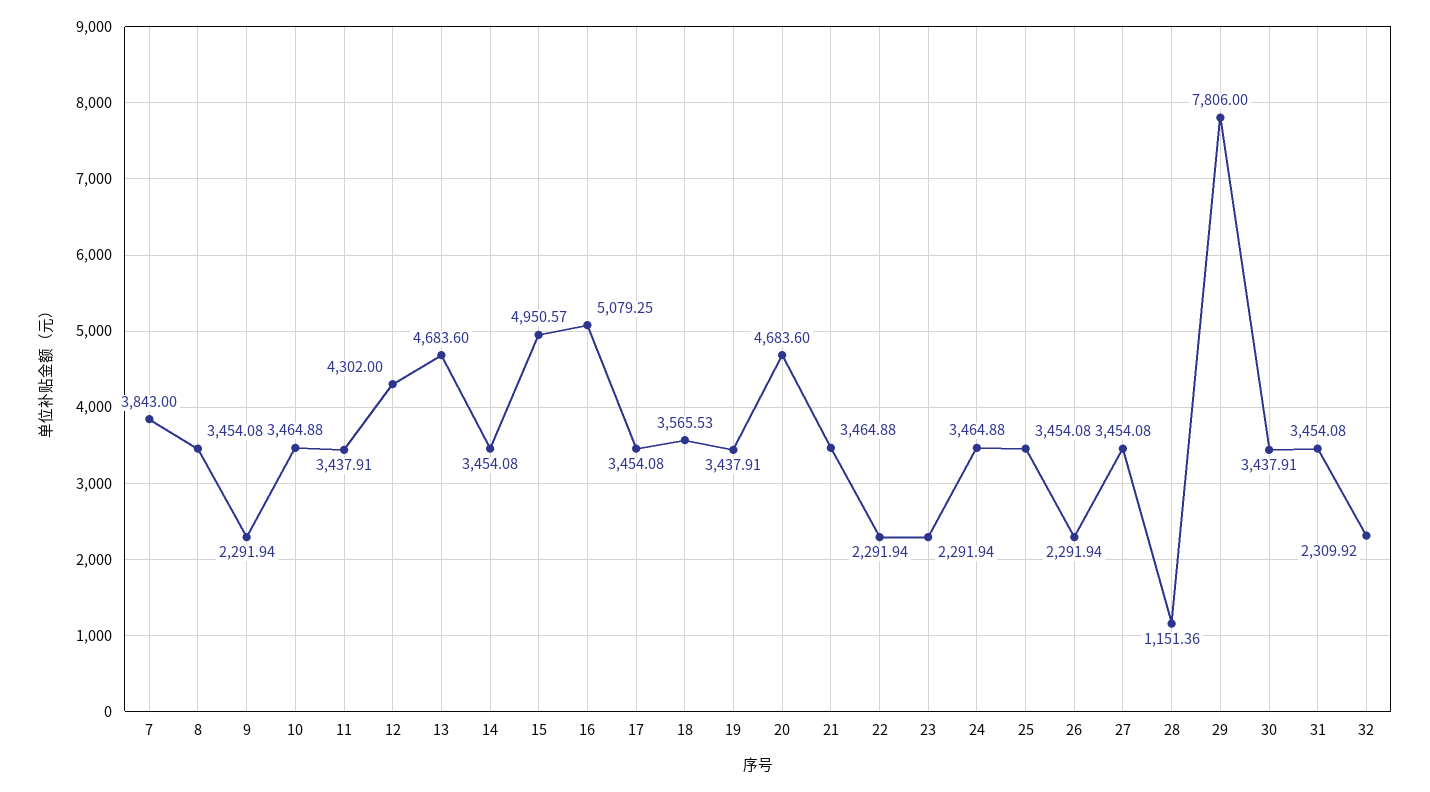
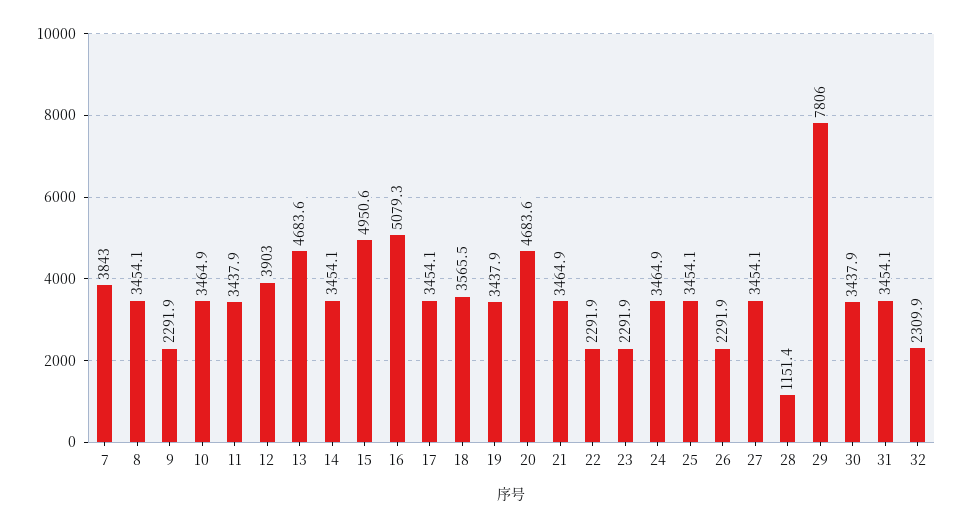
  {
    "7": 3843,
    "8": 3454.08,
    "9": 2291.94,
    "10": 3464.88,
    "11": 3437.91,
-   "12": 4302,
+   "12": 3903,
    "13": 4683.6,
    "14": 3454.08,
    "15": 4950.57,
    "16": 5079.25,
    "17": 3454.08,
    "18": 3565.53,
    "19": 3437.91,
    "20": 4683.6,
    "21": 3464.88,
    "22": 2291.94,
    "23": 2291.94,
    "24": 3464.88,
    "25": 3454.08,
    "26": 2291.94,
    "27": 3454.08,
    "28": 1151.36,
    "29": 7806,
    "30": 3437.91,
    "31": 3454.08,
    "32": 2309.92
  }

